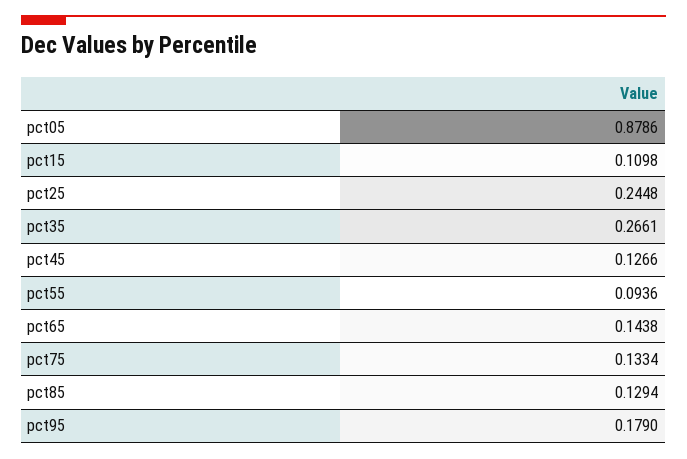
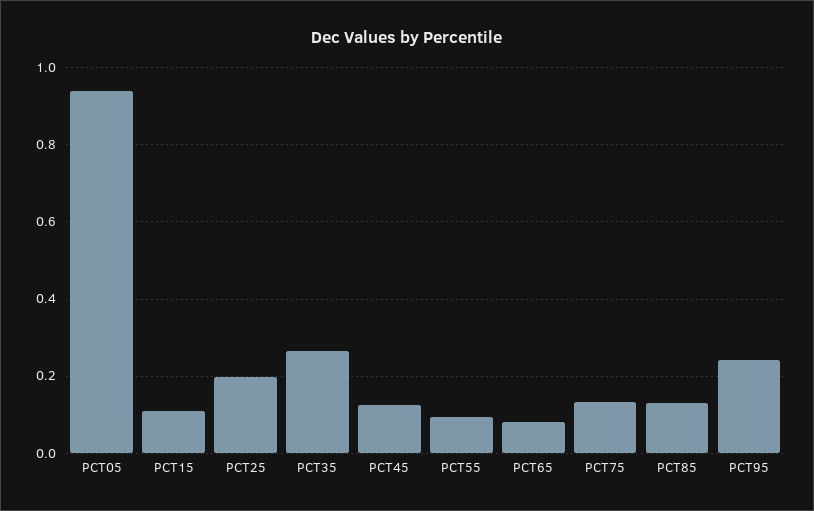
  {
-   "pct05": 0.8786,
+   "pct05": 0.94,
    "pct15": 0.1098,
-   "pct25": 0.2448,
+   "pct25": 0.2,
    "pct35": 0.2661,
    "pct45": 0.1266,
    "pct55": 0.0936,
-   "pct65": 0.1438,
+   "pct65": 0.08,
    "pct75": 0.1334,
    "pct85": 0.1294,
-   "pct95": 0.179
+   "pct95": 0.24
  }

